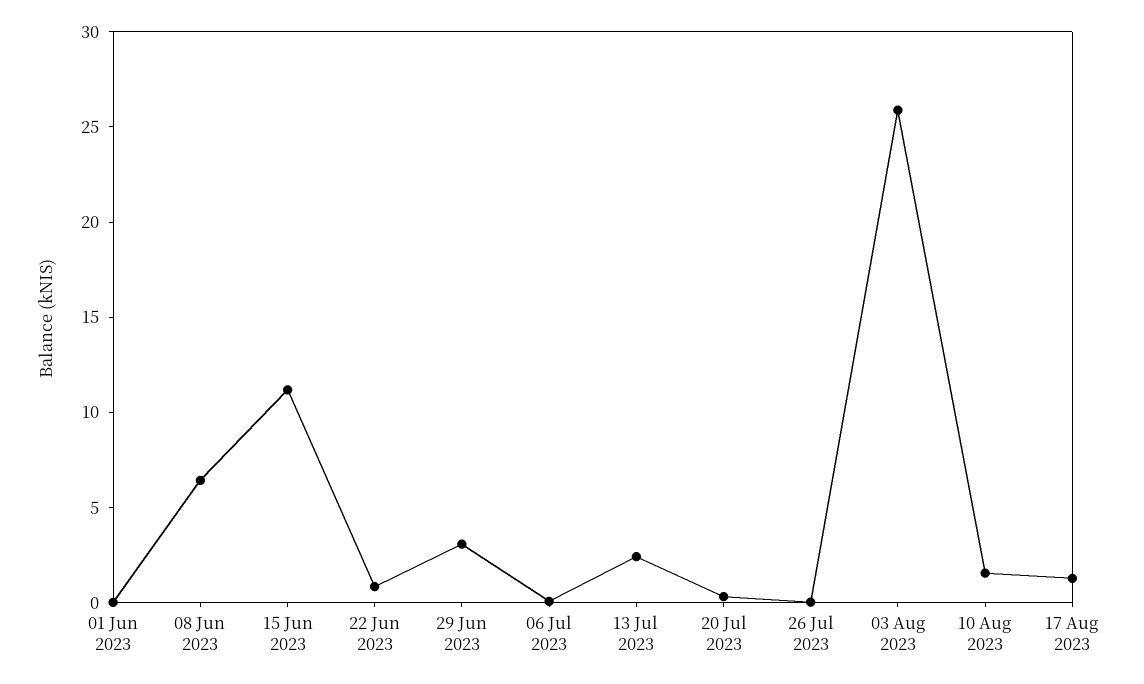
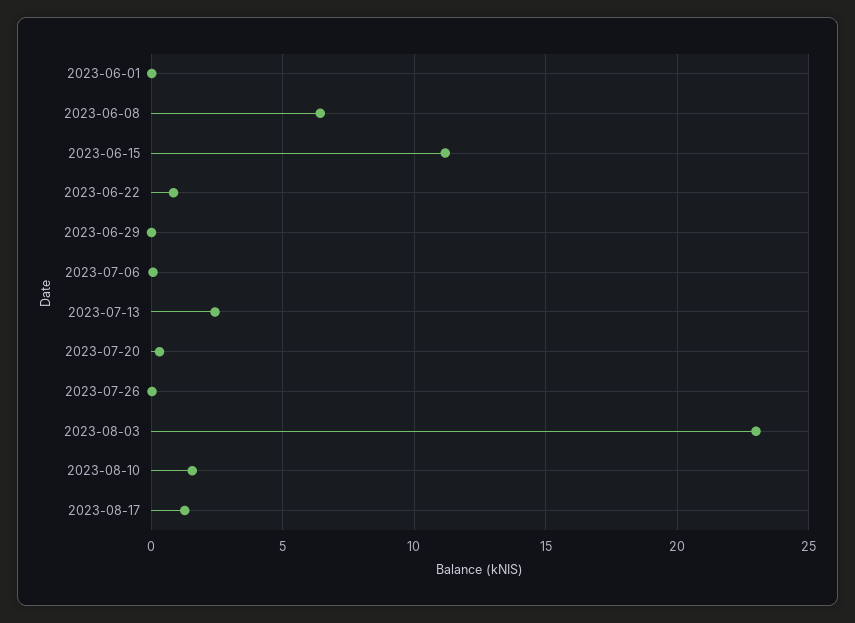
  {
    "01 Jun 2023": 0,
    "08 Jun 2023": 6.5,
    "15 Jun 2023": 11,
    "22 Jun 2023": 1,
-   "29 Jun 2023": 3,
+   "29 Jun 2023": 0,
    "06 Jul 2023": 0,
    "13 Jul 2023": 2.5,
    "20 Jul 2023": 0.5,
    "26 Jul 2023": 0,
-   "03 Aug 2023": 26,
+   "03 Aug 2023": 23,
    "10 Aug 2023": 1.5,
    "17 Aug 2023": 1.5
  }

